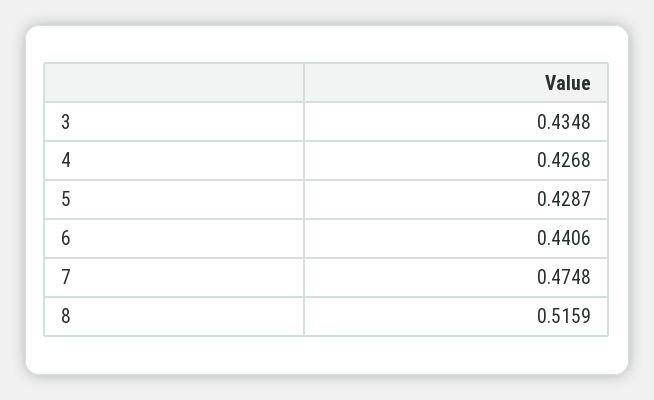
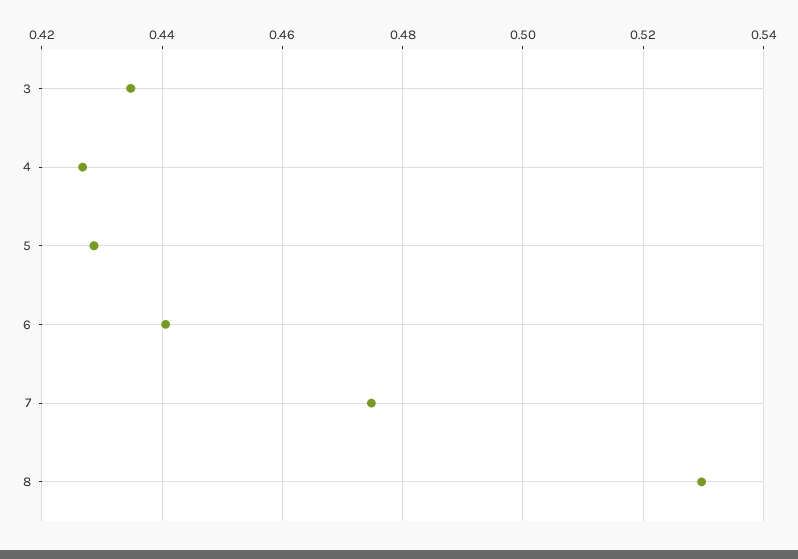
  {
    "3": 0.4348,
    "4": 0.4268,
    "5": 0.4287,
    "6": 0.4406,
    "7": 0.4748,
-   "8": 0.5159
+   "8": 0.53
  }

